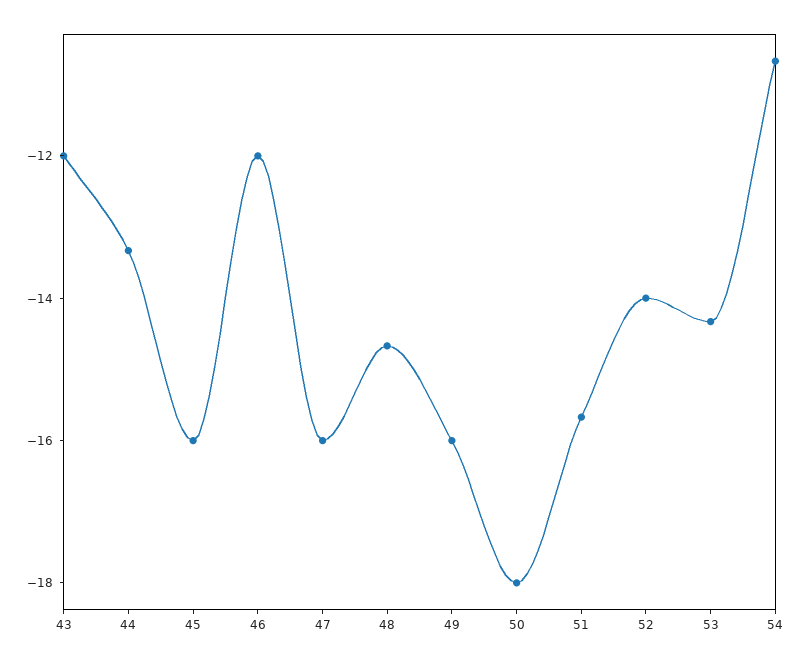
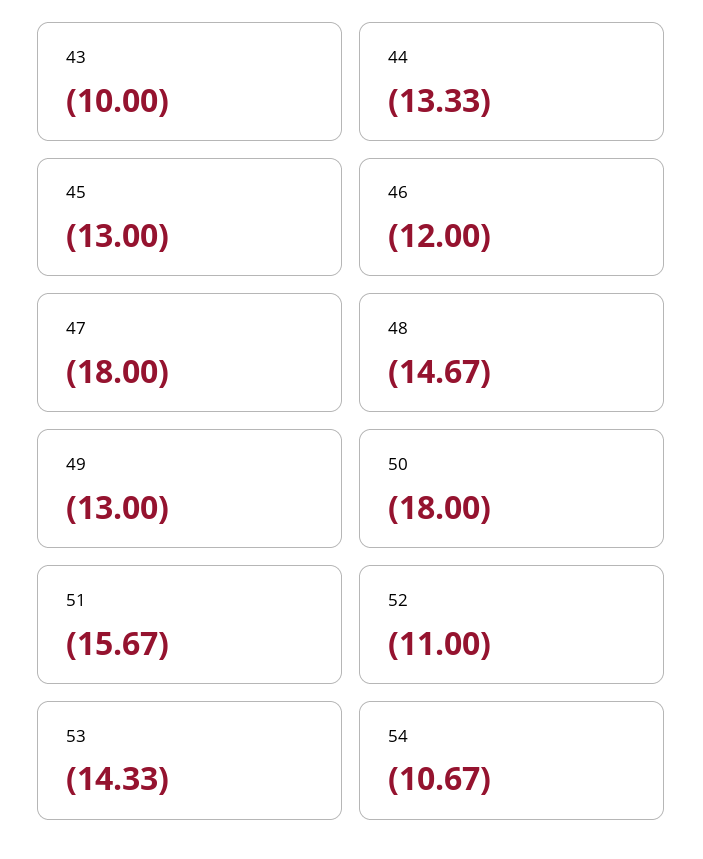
  {
-   "43": -12,
+   "43": -10,
    "44": -13.33,
-   "45": -16,
+   "45": -13,
    "46": -12,
-   "47": -16,
+   "47": -18,
    "48": -14.67,
-   "49": -16,
+   "49": -13,
    "50": -18,
    "51": -15.67,
-   "52": -14,
+   "52": -11,
    "53": -14.33,
    "54": -10.67
  }

